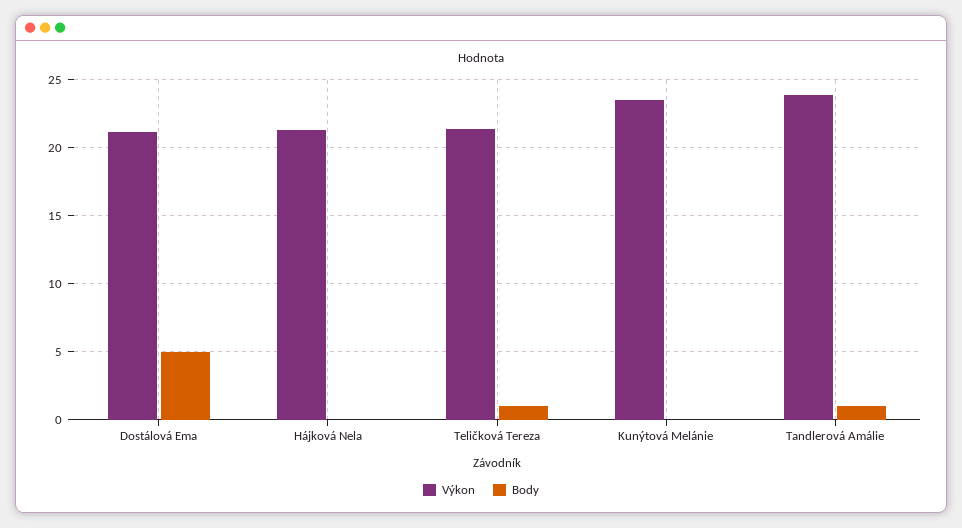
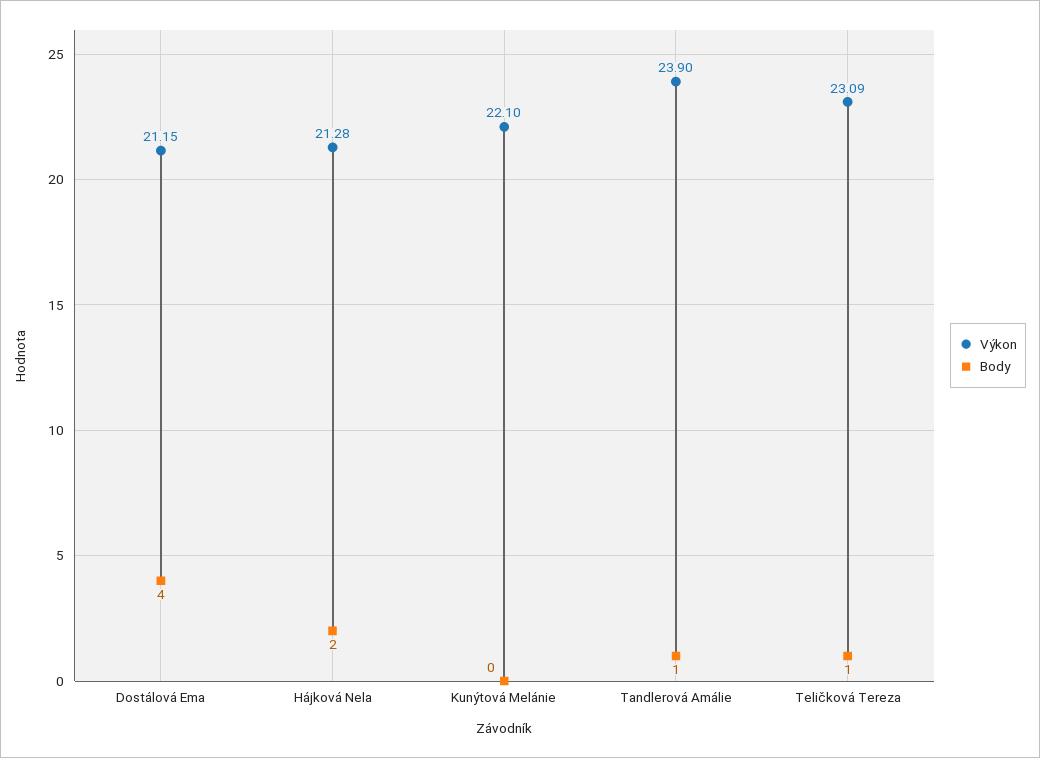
  {
    "Výkon": {
      "Dostálová Ema": 21.15,
      "Hájková Nela": 21.28,
-     "Teličková Tereza": 21.5,
+     "Teličková Tereza": 23.09,
-     "Kunýtová Melánie": 23.5,
+     "Kunýtová Melánie": 22.1,
      "Tandlerová Amálie": 23.9
    },
    "Body": {
-     "Dostálová Ema": 5,
+     "Dostálová Ema": 4,
-     "Hájková Nela": 0,
+     "Hájková Nela": 2,
      "Teličková Tereza": 1,
      "Kunýtová Melánie": 0,
      "Tandlerová Amálie": 1
    }
  }

